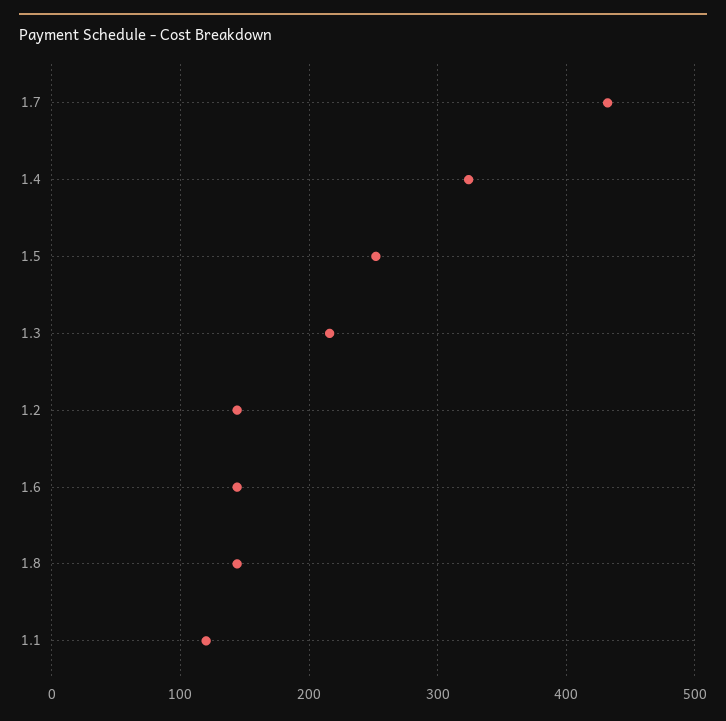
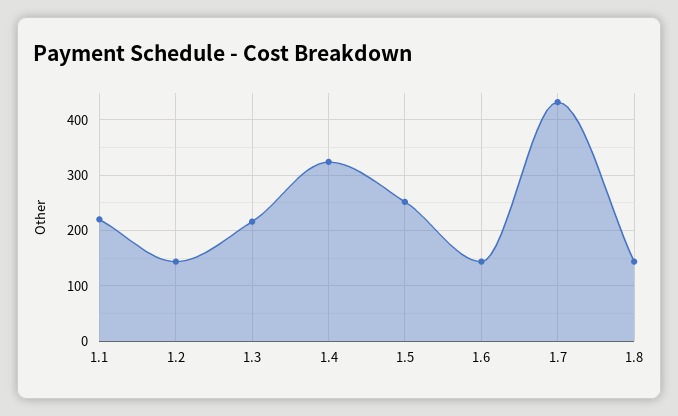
  {
    "1.7": 430,
    "1.4": 320,
    "1.5": 250,
    "1.3": 220,
    "1.2": 140,
    "1.6": 140,
    "1.8": 140,
-   "1.1": 120
+   "1.1": 220
  }

